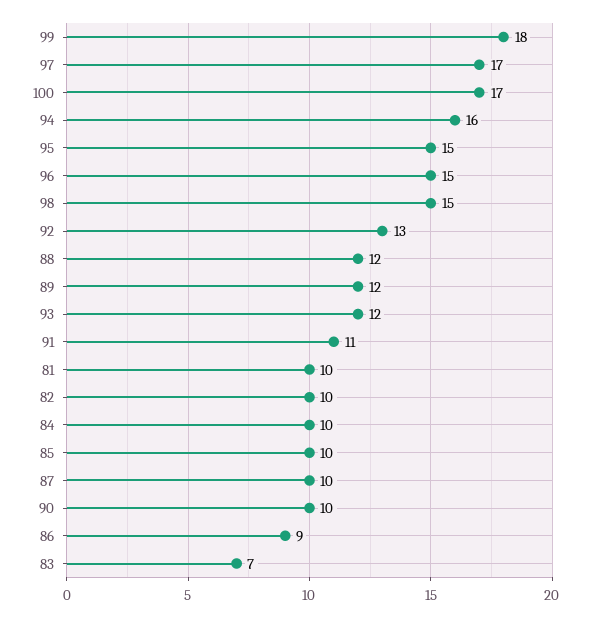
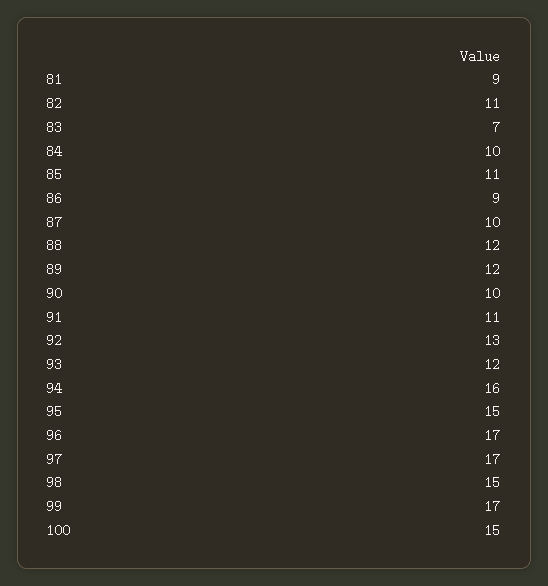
  {
-   "99": 18,
+   "99": 17,
    "97": 17,
-   "100": 17,
+   "100": 15,
    "94": 16,
    "95": 15,
-   "96": 15,
+   "96": 17,
    "98": 15,
    "92": 13,
    "88": 12,
    "89": 12,
    "93": 12,
    "91": 11,
-   "81": 10,
+   "81": 9,
-   "82": 10,
+   "82": 11,
    "84": 10,
-   "85": 10,
+   "85": 11,
    "87": 10,
    "90": 10,
    "86": 9,
    "83": 7
  }

